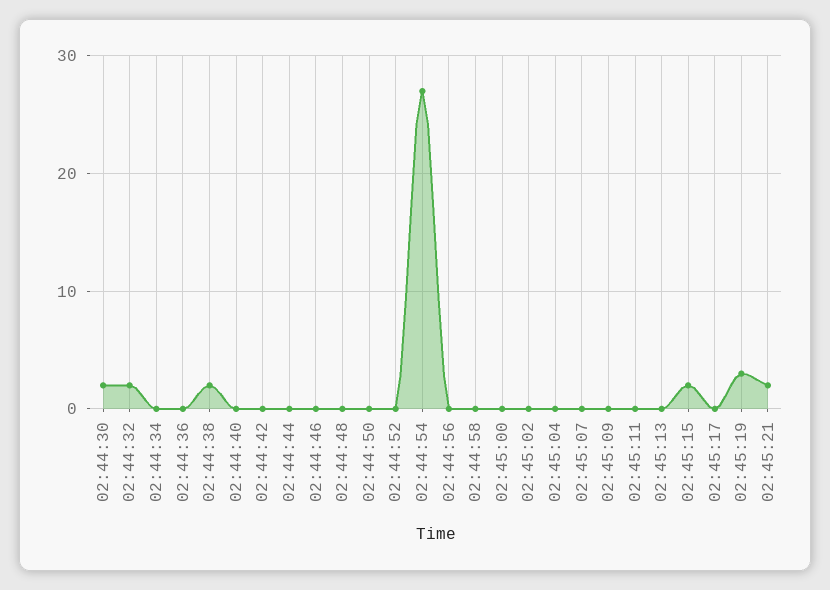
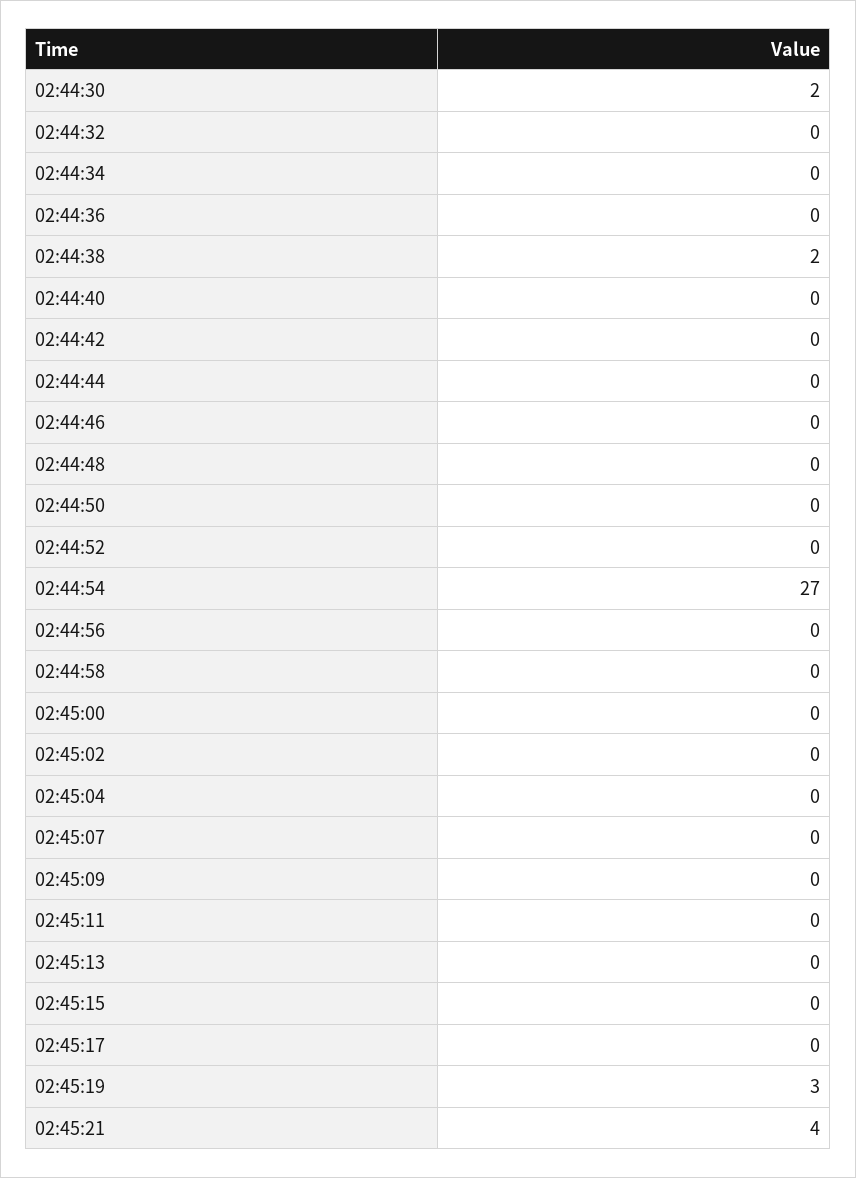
  {
    "02:44:30": 2,
-   "02:44:32": 2,
+   "02:44:32": 0,
    "02:44:34": 0,
    "02:44:36": 0,
    "02:44:38": 2,
    "02:44:40": 0,
    "02:44:42": 0,
    "02:44:44": 0,
    "02:44:46": 0,
    "02:44:48": 0,
    "02:44:50": 0,
    "02:44:52": 0,
    "02:44:54": 27,
    "02:44:56": 0,
    "02:44:58": 0,
    "02:45:00": 0,
    "02:45:02": 0,
    "02:45:04": 0,
    "02:45:07": 0,
    "02:45:09": 0,
    "02:45:11": 0,
    "02:45:13": 0,
-   "02:45:15": 2,
+   "02:45:15": 0,
    "02:45:17": 0,
    "02:45:19": 3,
-   "02:45:21": 2
+   "02:45:21": 4
  }

